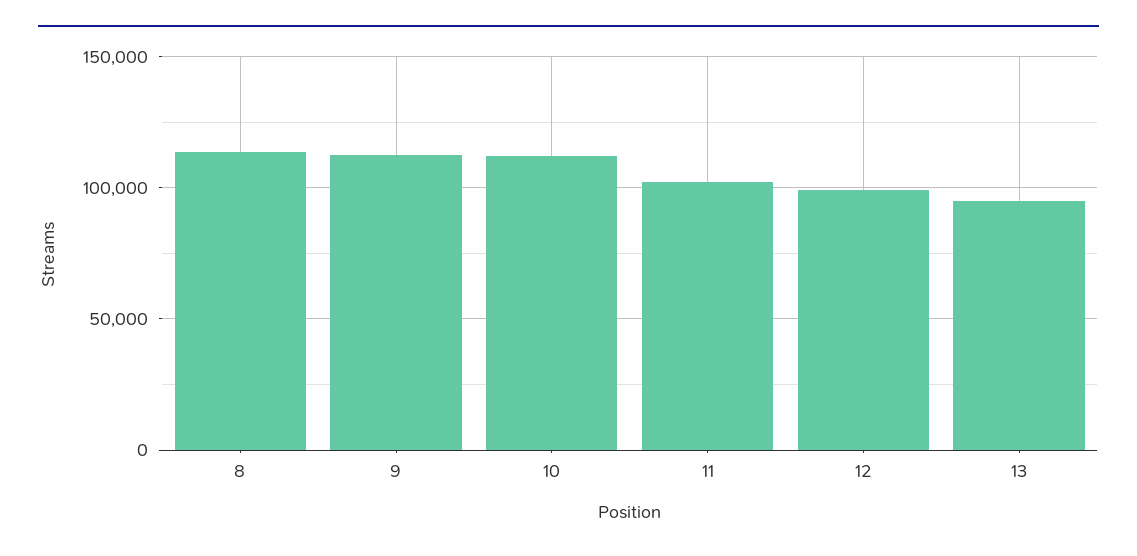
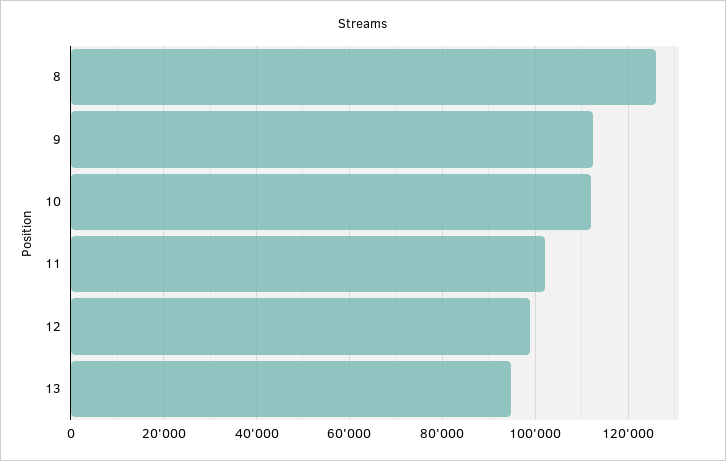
  {
-   "8": 115000,
+   "8": 126000,
    "9": 112000,
    "10": 112000,
    "11": 102000,
    "12": 98000,
    "13": 94000
  }

